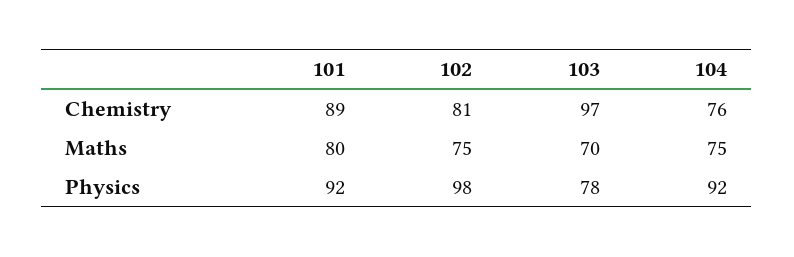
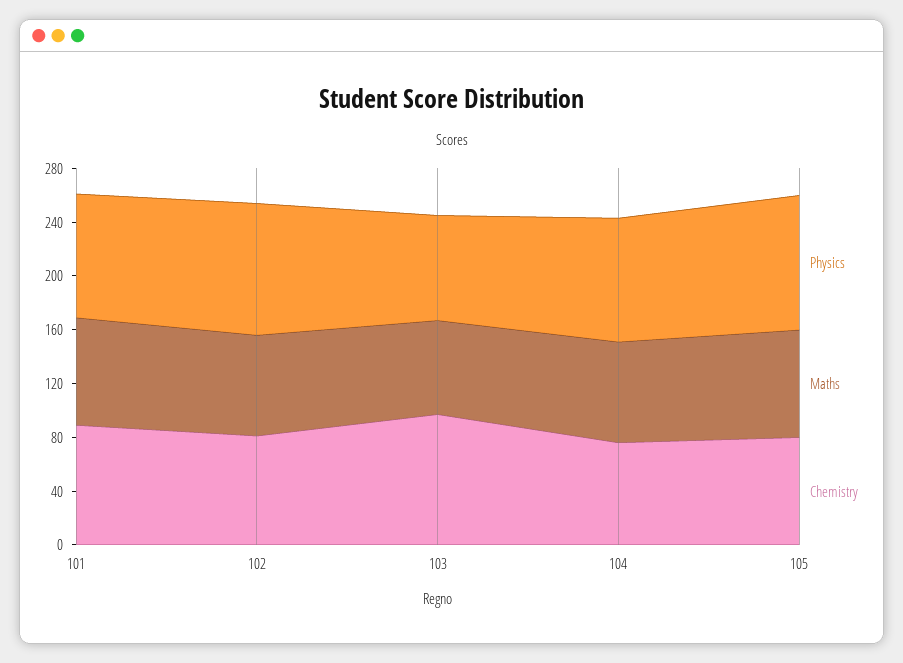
  {
    "Chemistry": {
      "101": 89,
      "102": 81,
      "103": 97,
-     "104": 76
+     "104": 76,
+     "105": 80
    },
    "Maths": {
      "101": 80,
      "102": 75,
      "103": 70,
-     "104": 75
+     "104": 75,
+     "105": 80
    },
    "Physics": {
      "101": 92,
      "102": 98,
      "103": 78,
-     "104": 92
+     "104": 92,
+     "105": 100
    }
  }

